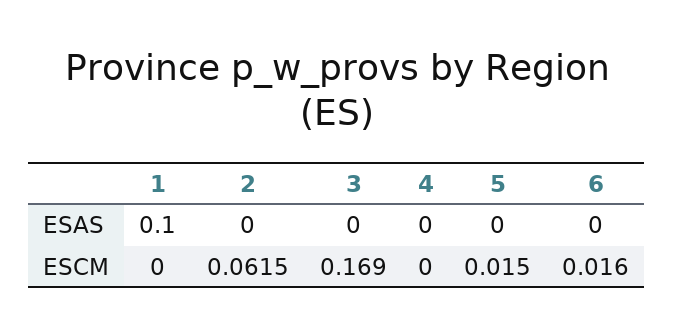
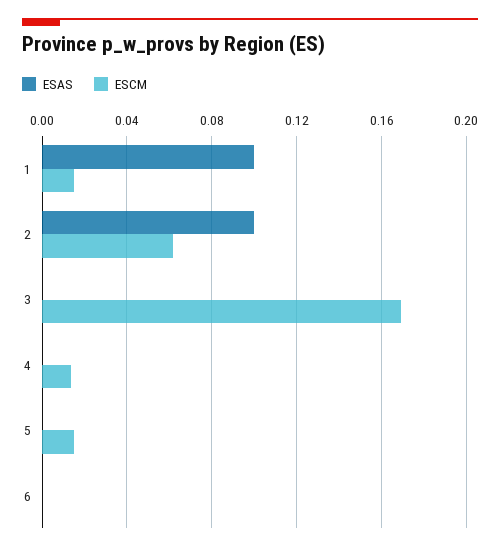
  {
    "ESAS": {
      "1": 0.1,
-     "2": 0,
+     "2": 0.1,
      "3": 0,
      "4": 0,
      "5": 0,
      "6": 0
    },
    "ESCM": {
-     "1": 0,
+     "1": 0.015,
      "2": 0.0615,
      "3": 0.169,
-     "4": 0,
+     "4": 0.015,
      "5": 0.015,
-     "6": 0.016
+     "6": 0
    }
  }

